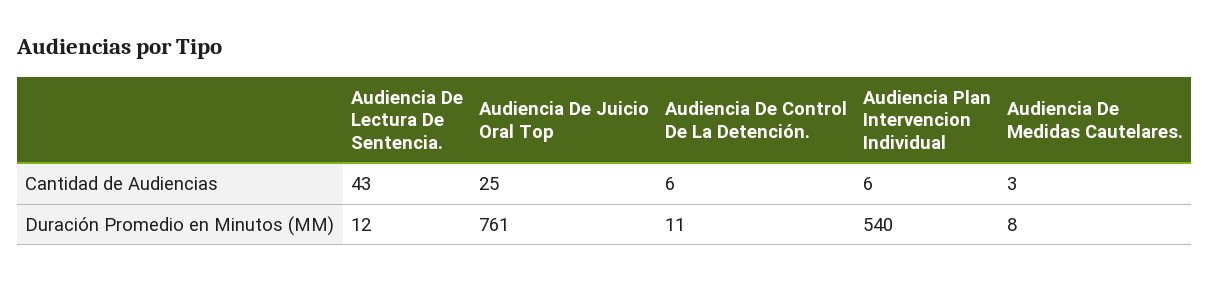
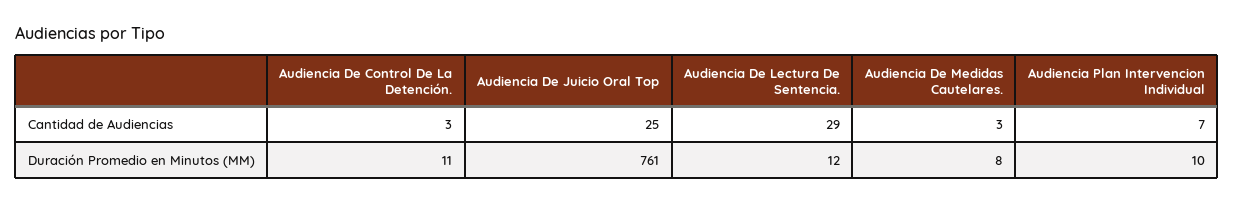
  {
    "Audiencia De Lectura De Sentencia.": {
-     "Cantidad de Audiencias": 43,
+     "Cantidad de Audiencias": 29,
      "Duración Promedio en Minutos (MM)": 12
    },
    "Audiencia De Juicio Oral Top": {
      "Cantidad de Audiencias": 25,
      "Duración Promedio en Minutos (MM)": 761
    },
    "Audiencia De Control De La Detención.": {
-     "Cantidad de Audiencias": 6,
+     "Cantidad de Audiencias": 3,
      "Duración Promedio en Minutos (MM)": 11
    },
    "Audiencia Plan Intervencion Individual": {
-     "Cantidad de Audiencias": 6,
+     "Cantidad de Audiencias": 7,
-     "Duración Promedio en Minutos (MM)": 540
+     "Duración Promedio en Minutos (MM)": 10
    },
    "Audiencia De Medidas Cautelares.": {
      "Cantidad de Audiencias": 3,
      "Duración Promedio en Minutos (MM)": 8
    }
  }

